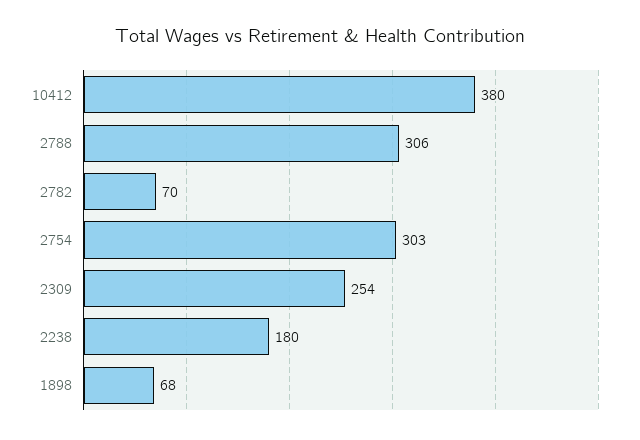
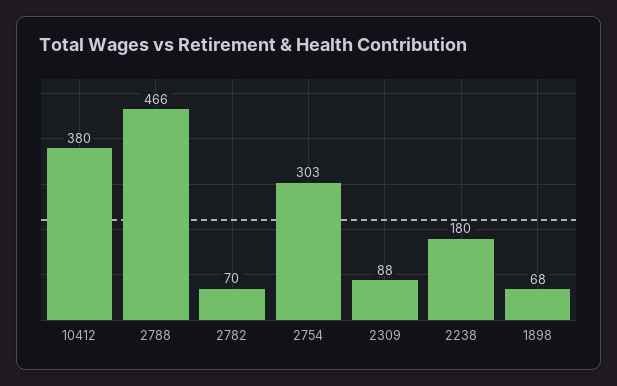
  {
    "10412": 380,
-   "2788": 306,
+   "2788": 466,
    "2782": 70,
    "2754": 303,
-   "2309": 254,
+   "2309": 88,
    "2238": 180,
    "1898": 68
  }

